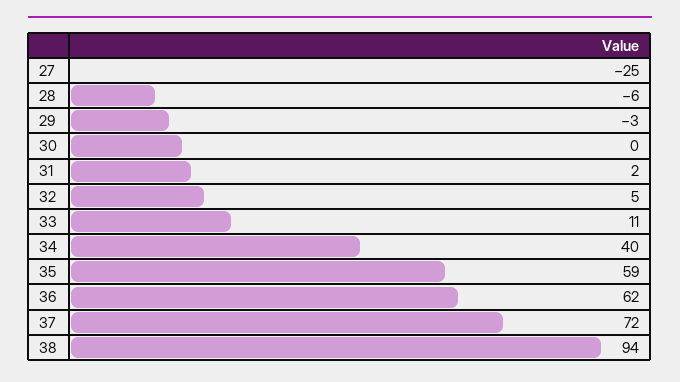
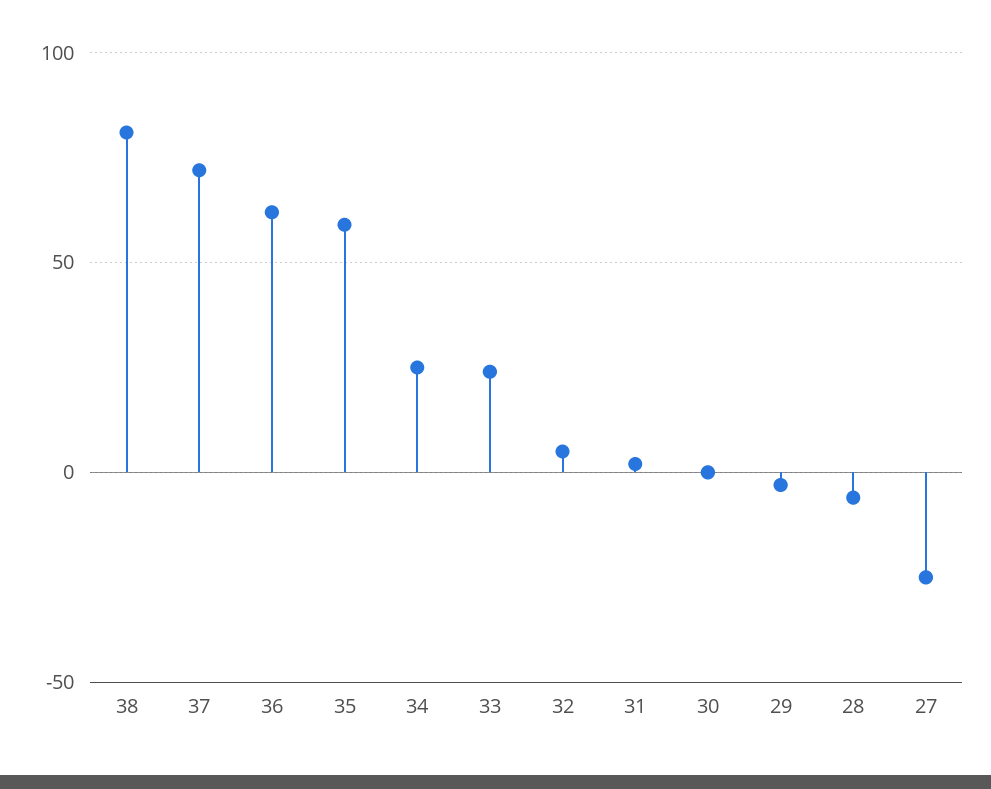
  {
    "27": -25,
    "28": -6,
    "29": -3,
    "30": 0,
    "31": 2,
    "32": 5,
-   "33": 11,
+   "33": 25,
-   "34": 40,
+   "34": 25,
    "35": 59,
    "36": 62,
    "37": 72,
-   "38": 94
+   "38": 80
  }

